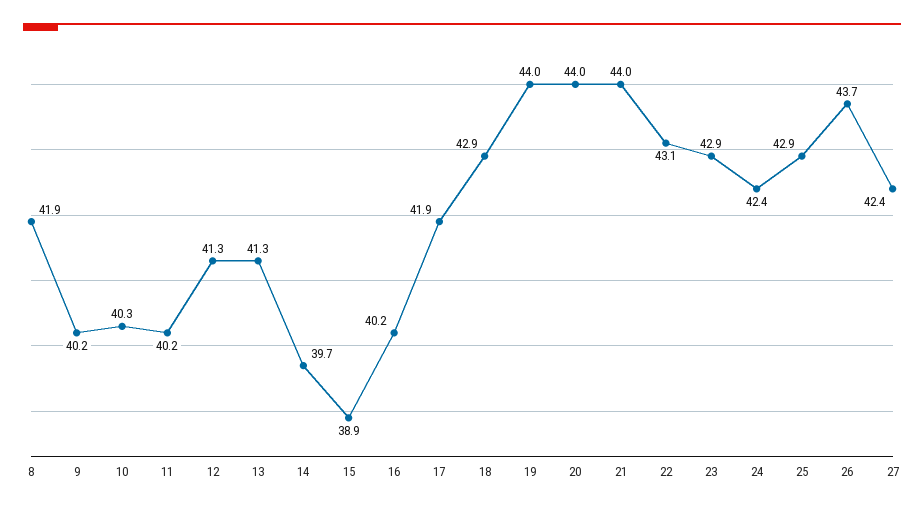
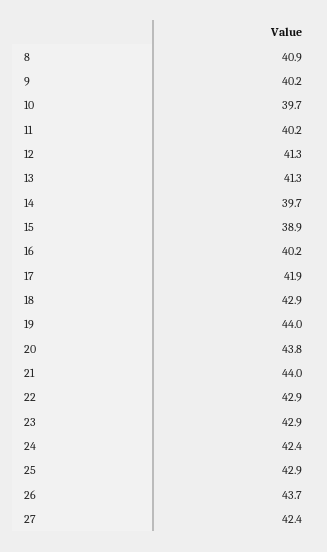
  {
-   "8": 41.9,
+   "8": 40.9,
    "9": 40.2,
-   "10": 40.3,
+   "10": 39.7,
    "11": 40.2,
    "12": 41.3,
    "13": 41.3,
    "14": 39.7,
    "15": 38.9,
    "16": 40.2,
    "17": 41.9,
    "18": 42.9,
    "19": 44,
-   "20": 44,
+   "20": 43.8,
    "21": 44,
-   "22": 43.1,
+   "22": 42.9,
    "23": 42.9,
    "24": 42.4,
    "25": 42.9,
    "26": 43.7,
    "27": 42.4
  }

